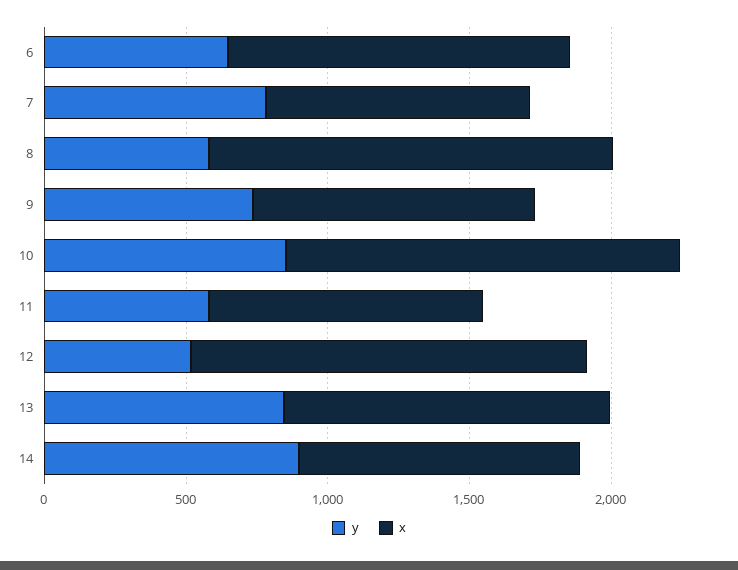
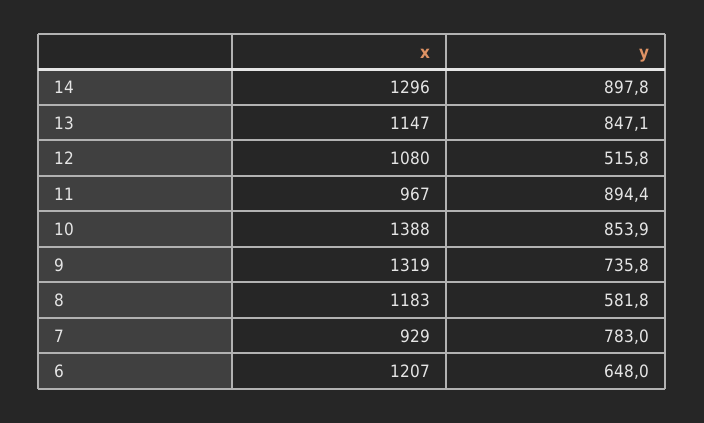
  {
    "y": {
      "6": 648,
      "7": 783,
      "8": 581.8,
      "9": 735.8,
      "10": 853.9,
-     "11": 600,
+     "11": 894.4,
      "12": 515.8,
      "13": 847.1,
      "14": 897.8
    },
    "x": {
      "6": 1207,
      "7": 929,
-     "8": 1400,
+     "8": 1183,
-     "9": 1000,
+     "9": 1319,
      "10": 1388,
      "11": 967,
-     "12": 1400,
+     "12": 1080,
      "13": 1147,
-     "14": 1000
+     "14": 1296
    }
  }

